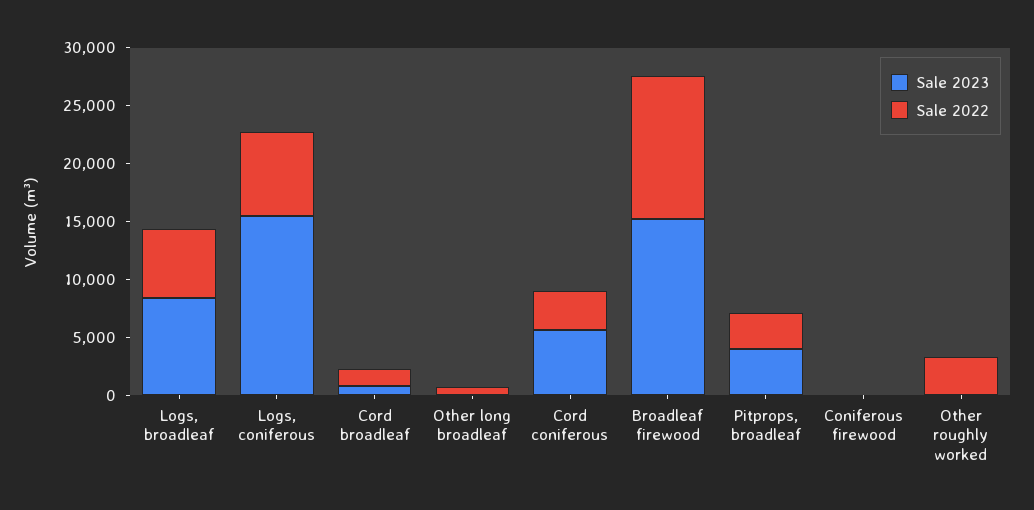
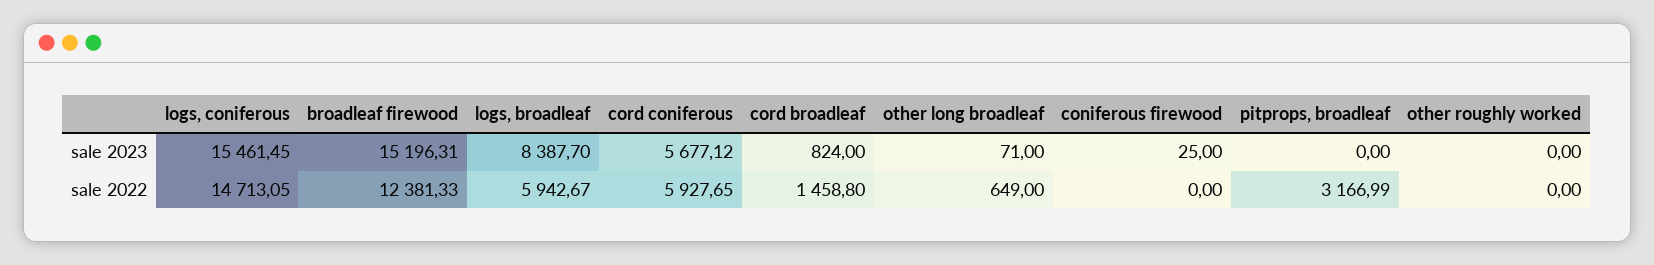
  {
    "Sale 2023": {
      "Logs, broadleaf": 8387.7,
      "Logs, coniferous": 15461.45,
      "Cord broadleaf": 824,
      "Other long broadleaf": 71,
      "Cord coniferous": 5677.12,
      "Broadleaf firewood": 15196.31,
-     "Pitprops, broadleaf": 4000,
+     "Pitprops, broadleaf": 0,
      "Coniferous firewood": 25,
      "Other roughly worked": 0
    },
    "Sale 2022": {
      "Logs, broadleaf": 5942.67,
-     "Logs, coniferous": 7000,
+     "Logs, coniferous": 14713.05,
      "Cord broadleaf": 1458.8,
      "Other long broadleaf": 649,
-     "Cord coniferous": 3000,
+     "Cord coniferous": 5927.65,
      "Broadleaf firewood": 12381.33,
      "Pitprops, broadleaf": 3166.99,
      "Coniferous firewood": 0,
-     "Other roughly worked": 3000
+     "Other roughly worked": 0
    }
  }

